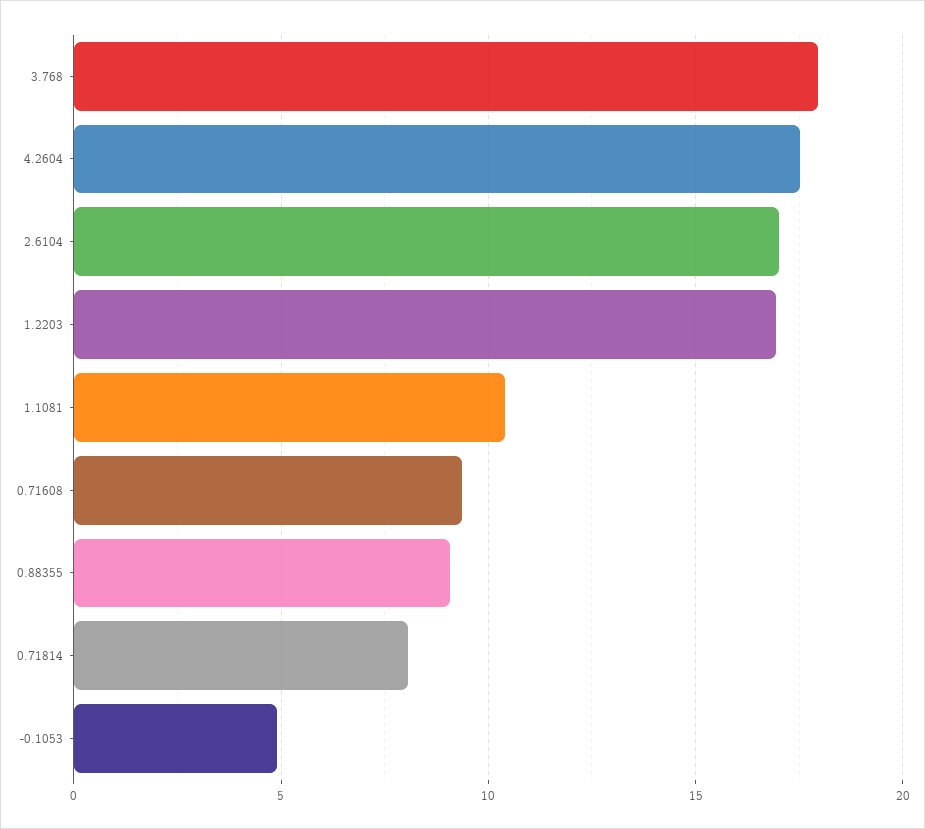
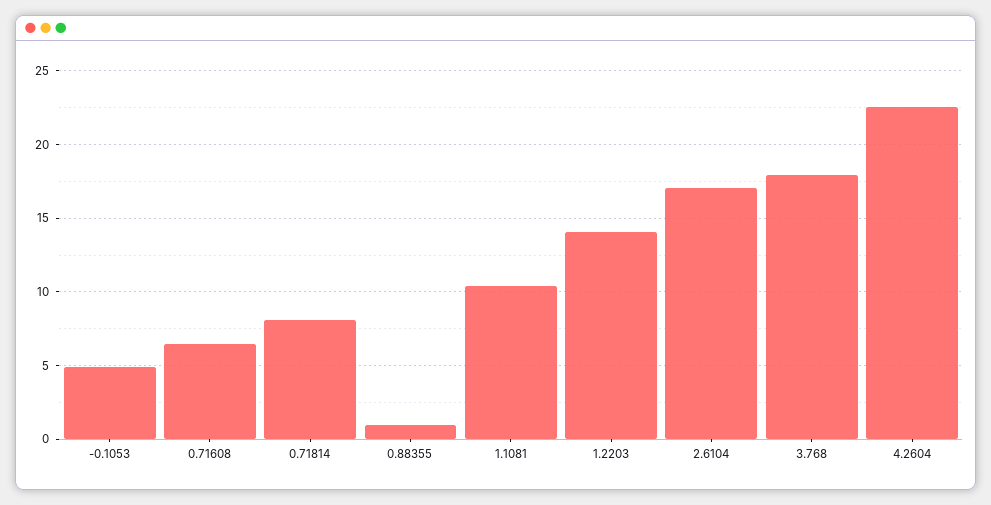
  {
    "3.768": 18,
-   "4.2604": 17.5,
+   "4.2604": 22.5,
    "2.6104": 17,
-   "1.2203": 17,
+   "1.2203": 14,
    "1.1081": 10.5,
-   "0.71608": 9.5,
+   "0.71608": 6.5,
-   "0.88355": 9,
+   "0.88355": 1,
    "0.71814": 8,
    "-0.1053": 5
  }

